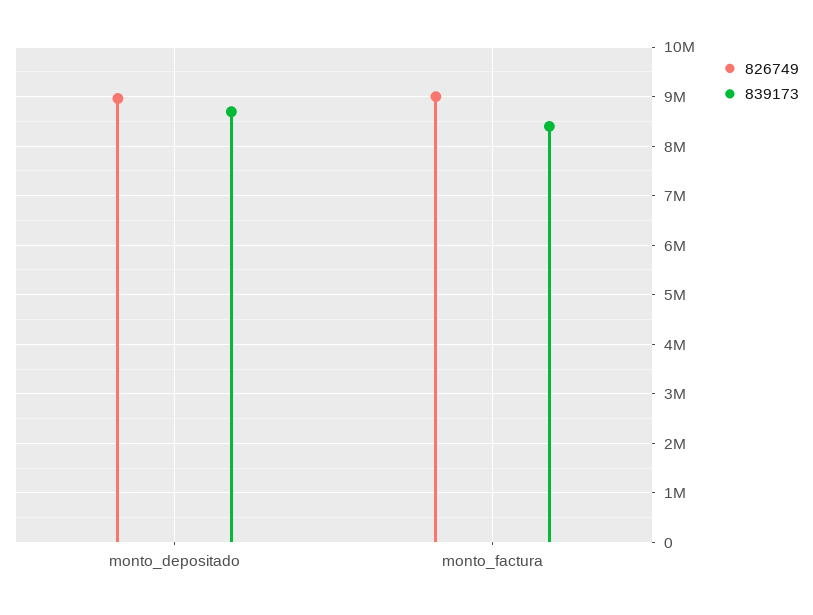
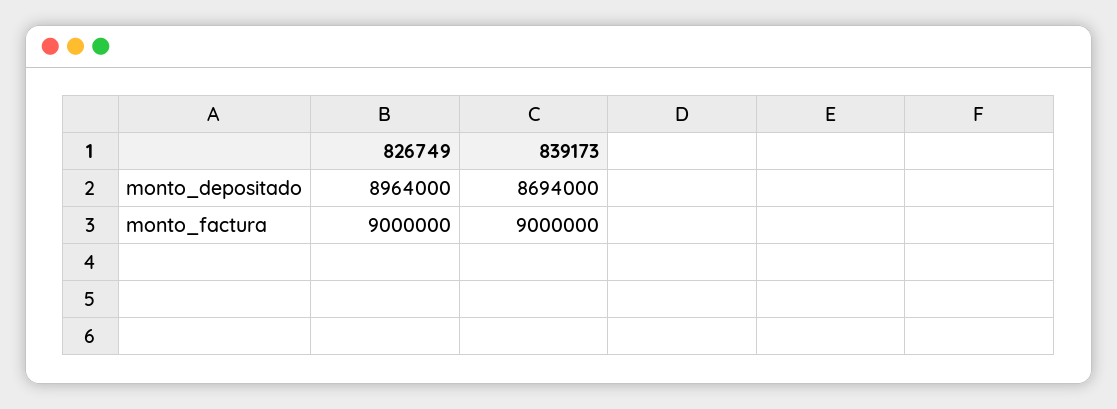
  {
    "826749": {
      "monto_depositado": 8964000,
      "monto_factura": 9000000
    },
    "839173": {
      "monto_depositado": 8694000,
-     "monto_factura": 8400000
+     "monto_factura": 9000000
    }
  }

